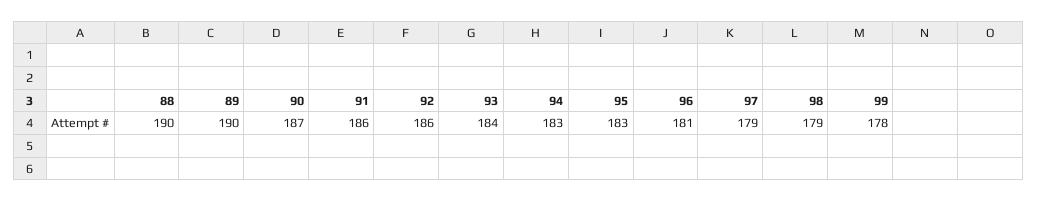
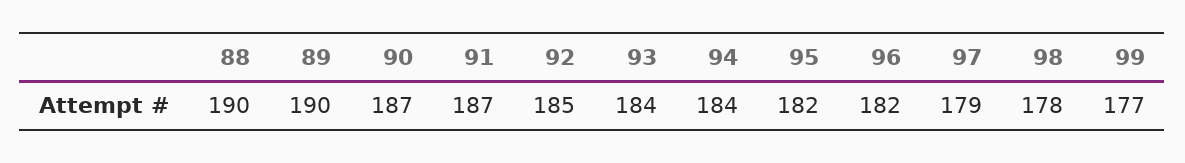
  {
    "88": 190,
    "89": 190,
    "90": 187,
-   "91": 186,
+   "91": 187,
-   "92": 186,
+   "92": 185,
    "93": 184,
-   "94": 183,
+   "94": 184,
-   "95": 183,
+   "95": 182,
-   "96": 181,
+   "96": 182,
    "97": 179,
-   "98": 179,
+   "98": 178,
-   "99": 178
+   "99": 177
  }

